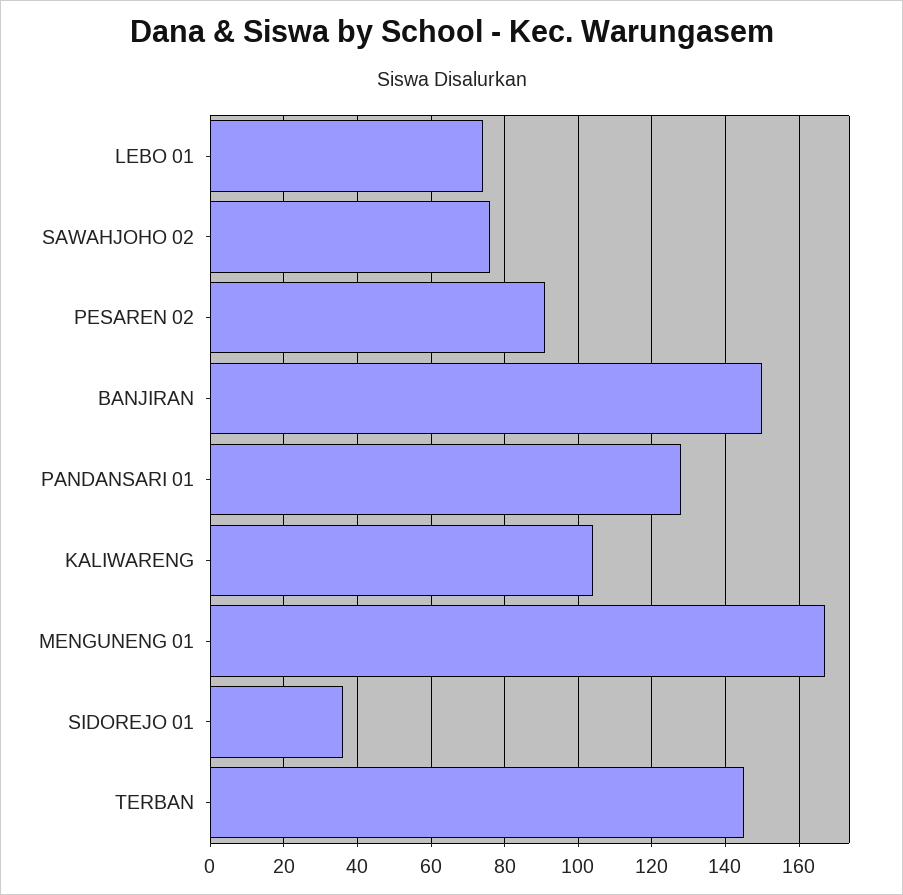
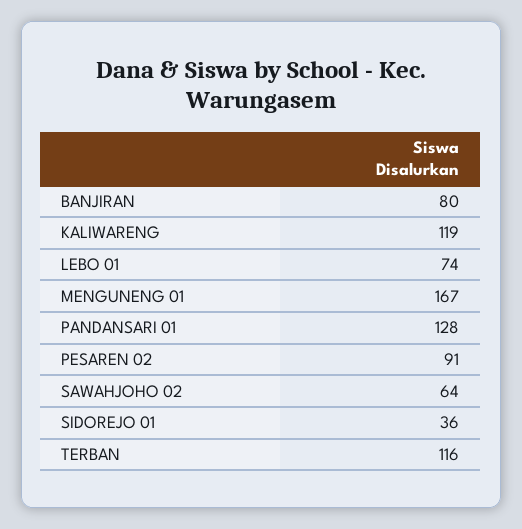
  {
    "LEBO 01": 74,
-   "SAWAHJOHO 02": 75,
+   "SAWAHJOHO 02": 64,
    "PESAREN 02": 91,
-   "BANJIRAN": 150,
+   "BANJIRAN": 80,
    "PANDANSARI 01": 128,
-   "KALIWARENG": 105,
+   "KALIWARENG": 119,
    "MENGUNENG 01": 167,
    "SIDOREJO 01": 36,
-   "TERBAN": 145
+   "TERBAN": 116
  }

